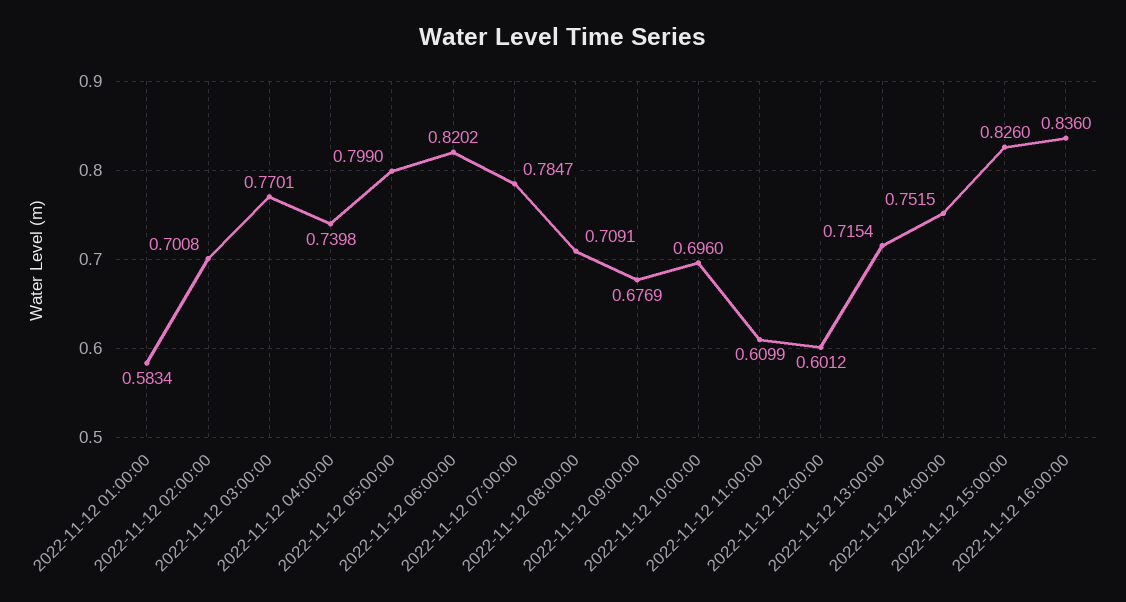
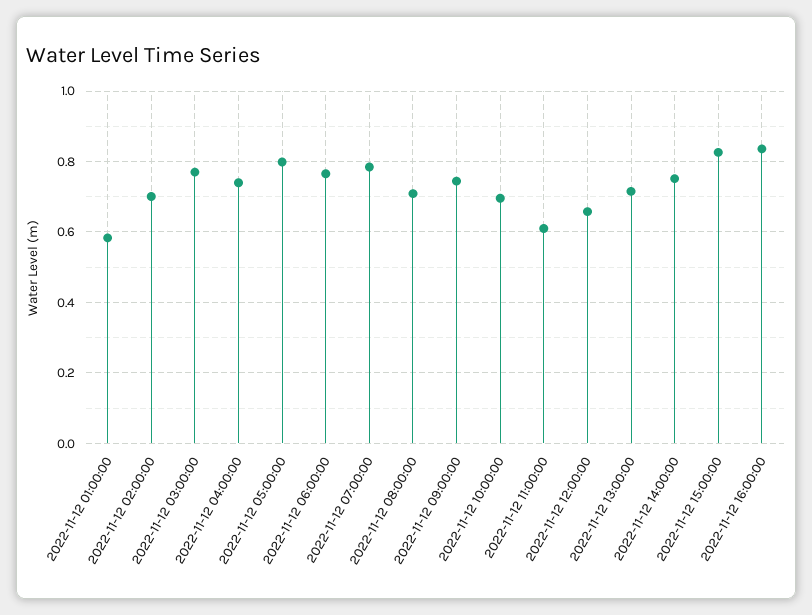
  {
    "2022-11-12 01:00:00": 0.5834,
    "2022-11-12 02:00:00": 0.7008,
    "2022-11-12 03:00:00": 0.7701,
    "2022-11-12 04:00:00": 0.7398,
    "2022-11-12 05:00:00": 0.799,
-   "2022-11-12 06:00:00": 0.8202,
+   "2022-11-12 06:00:00": 0.76,
    "2022-11-12 07:00:00": 0.7847,
    "2022-11-12 08:00:00": 0.7091,
-   "2022-11-12 09:00:00": 0.6769,
+   "2022-11-12 09:00:00": 0.74,
    "2022-11-12 10:00:00": 0.696,
    "2022-11-12 11:00:00": 0.6099,
-   "2022-11-12 12:00:00": 0.6012,
+   "2022-11-12 12:00:00": 0.66,
    "2022-11-12 13:00:00": 0.7154,
    "2022-11-12 14:00:00": 0.7515,
    "2022-11-12 15:00:00": 0.826,
    "2022-11-12 16:00:00": 0.836
  }

